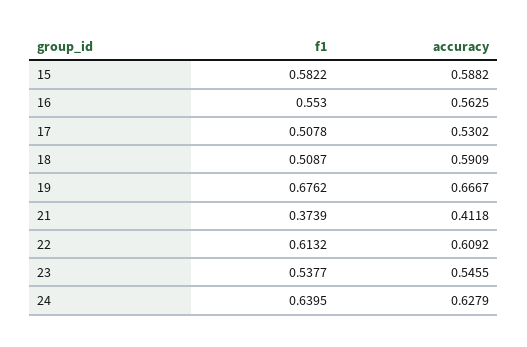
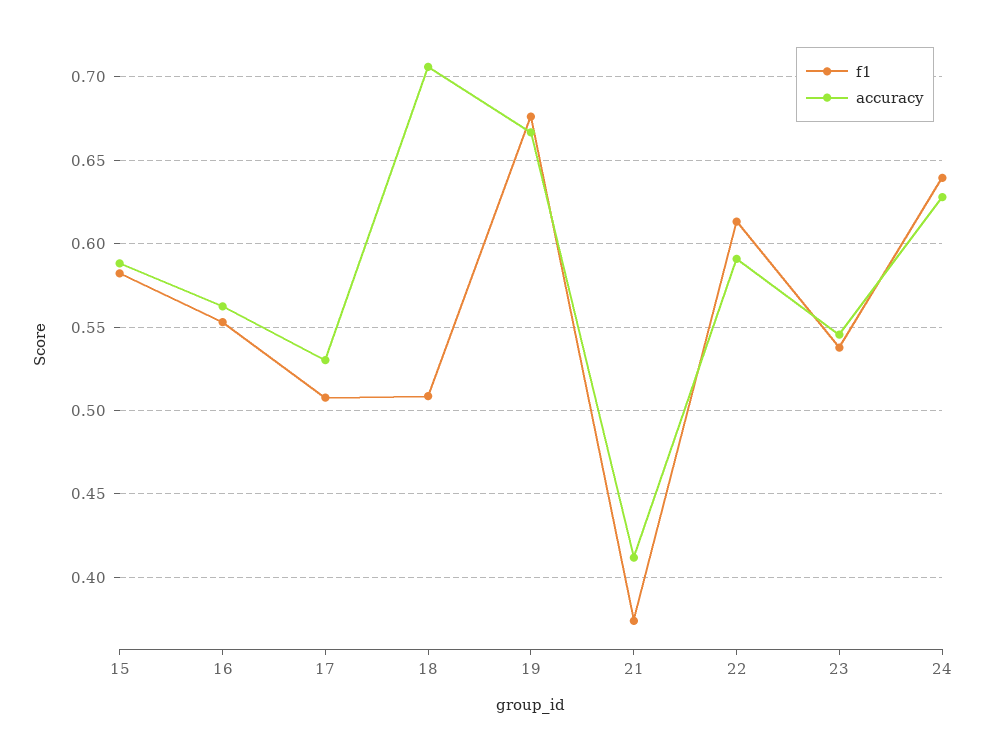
  {
    "f1": {
      "15": 0.5822,
      "16": 0.553,
      "17": 0.5078,
      "18": 0.5087,
      "19": 0.6762,
      "21": 0.3739,
      "22": 0.6132,
      "23": 0.5377,
      "24": 0.6395
    },
    "accuracy": {
      "15": 0.5882,
      "16": 0.5625,
      "17": 0.5302,
-     "18": 0.5909,
+     "18": 0.705,
      "19": 0.6667,
      "21": 0.4118,
-     "22": 0.6092,
+     "22": 0.59,
      "23": 0.5455,
      "24": 0.6279
    }
  }

